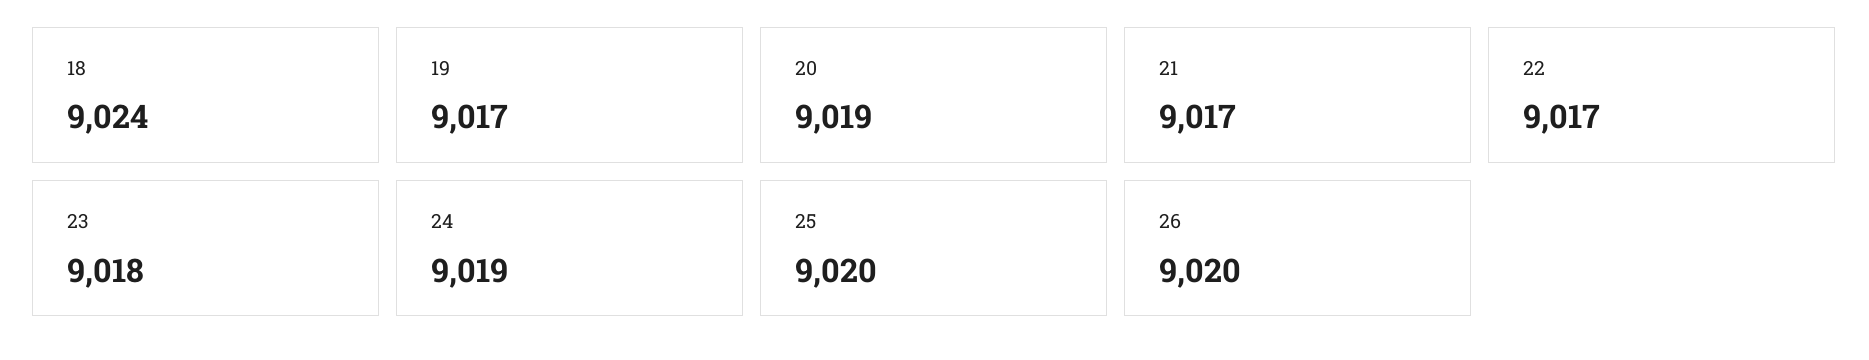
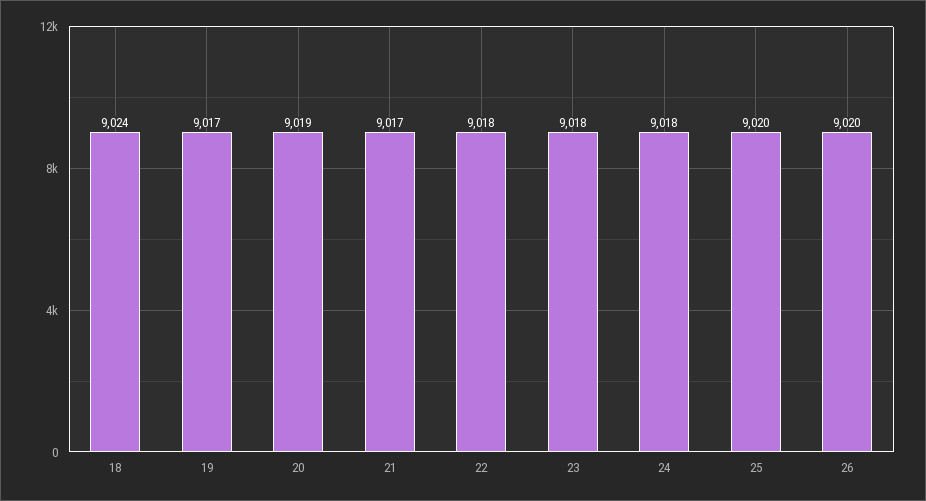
  {
    "18": 9024,
    "19": 9017,
    "20": 9019,
    "21": 9017,
-   "22": 9017,
+   "22": 9018,
    "23": 9018,
-   "24": 9019,
+   "24": 9018,
    "25": 9020,
    "26": 9020
  }

